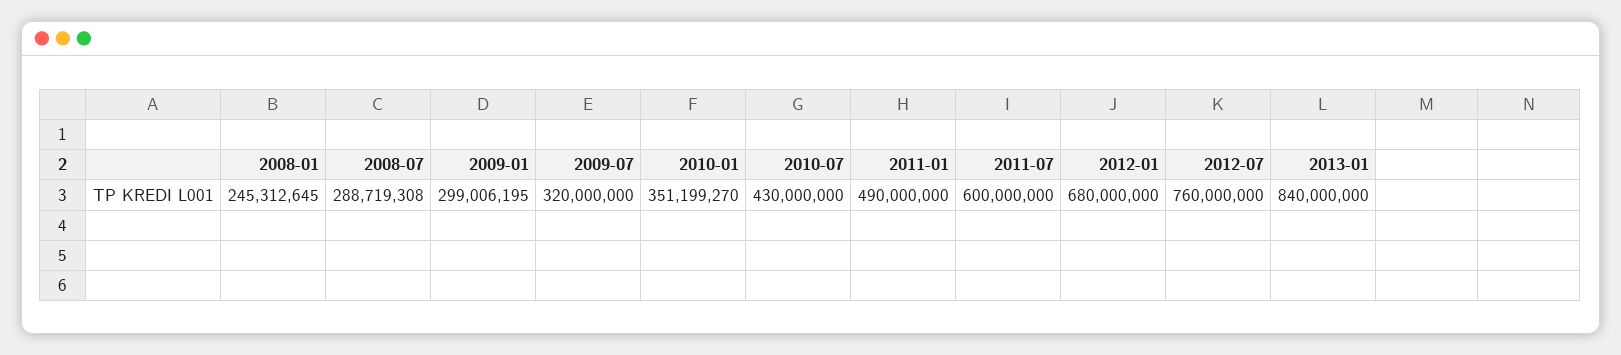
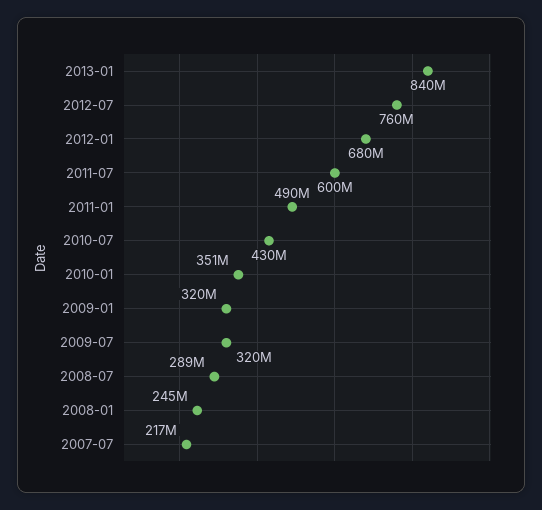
  {
    "2008-01": 245312645,
    "2008-07": 288719308,
-   "2009-01": 299006195,
+   "2009-01": 320000000,
    "2009-07": 320000000,
    "2010-01": 351199270,
    "2010-07": 430000000,
    "2011-01": 490000000,
    "2011-07": 600000000,
    "2012-01": 680000000,
    "2012-07": 760000000,
-   "2013-01": 840000000
+   "2013-01": 840000000,
+   "2007-07": 217000000
  }

